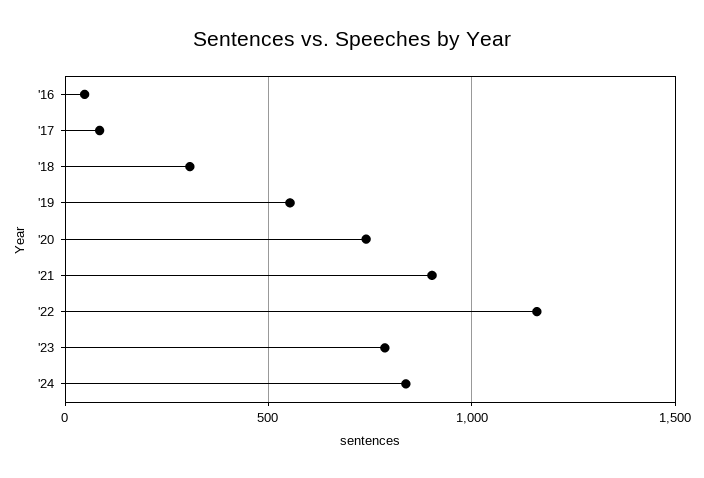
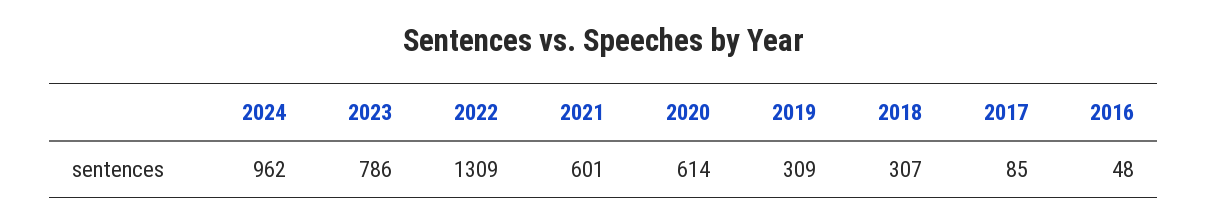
  {
    "'16": 48,
    "'17": 85,
    "'18": 307,
-   "'19": 550,
+   "'19": 309,
-   "'20": 750,
+   "'20": 614,
-   "'21": 900,
+   "'21": 601,
-   "'22": 1150,
+   "'22": 1309,
    "'23": 786,
-   "'24": 850
+   "'24": 962
  }

